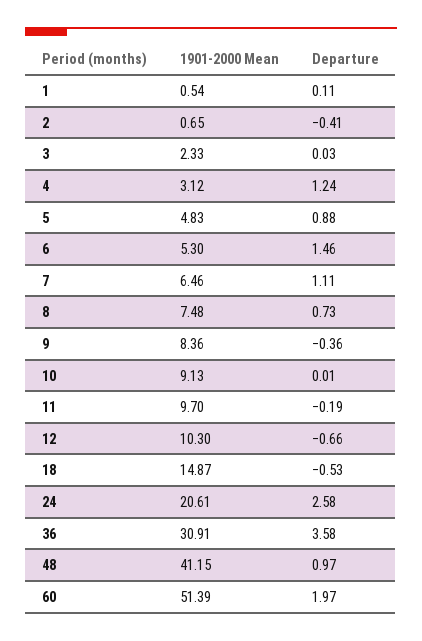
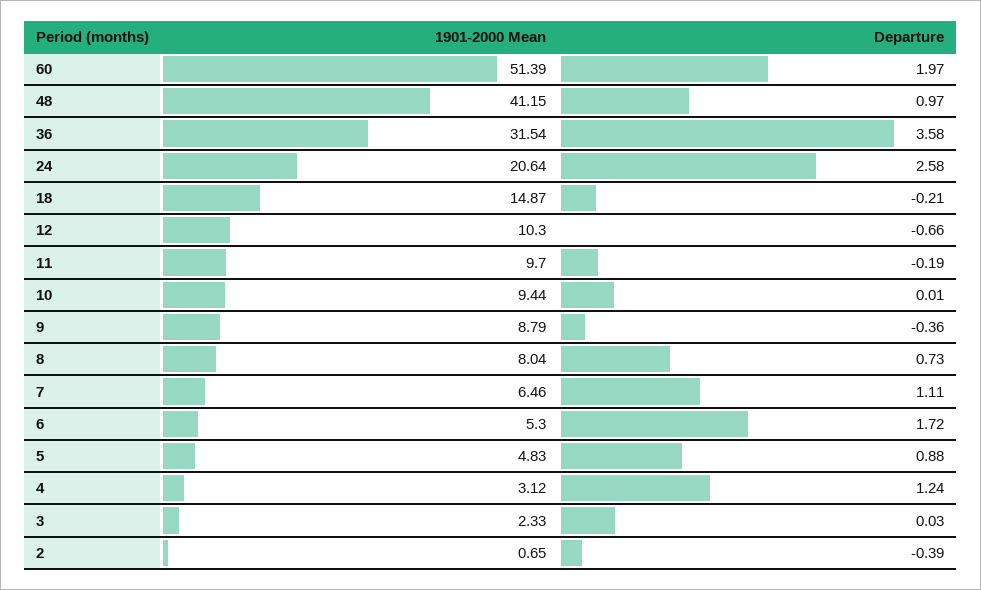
  {
    "1901-2000 Mean": {
-     "1": 0.54,
      "2": 0.65,
      "3": 2.33,
      "4": 3.12,
      "5": 4.83,
      "6": 5.3,
      "7": 6.46,
-     "8": 7.48,
+     "8": 8.04,
-     "9": 8.36,
+     "9": 8.79,
-     "10": 9.13,
+     "10": 9.44,
      "11": 9.7,
      "12": 10.3,
      "18": 14.87,
-     "24": 20.61,
+     "24": 20.64,
-     "36": 30.91,
+     "36": 31.54,
      "48": 41.15,
      "60": 51.39
    },
    "Departure": {
-     "1": 0.11,
-     "2": -0.41,
+     "2": -0.39,
      "3": 0.03,
      "4": 1.24,
      "5": 0.88,
-     "6": 1.46,
+     "6": 1.72,
      "7": 1.11,
      "8": 0.73,
      "9": -0.36,
      "10": 0.01,
      "11": -0.19,
      "12": -0.66,
-     "18": -0.53,
+     "18": -0.21,
      "24": 2.58,
      "36": 3.58,
      "48": 0.97,
      "60": 1.97
    }
  }

